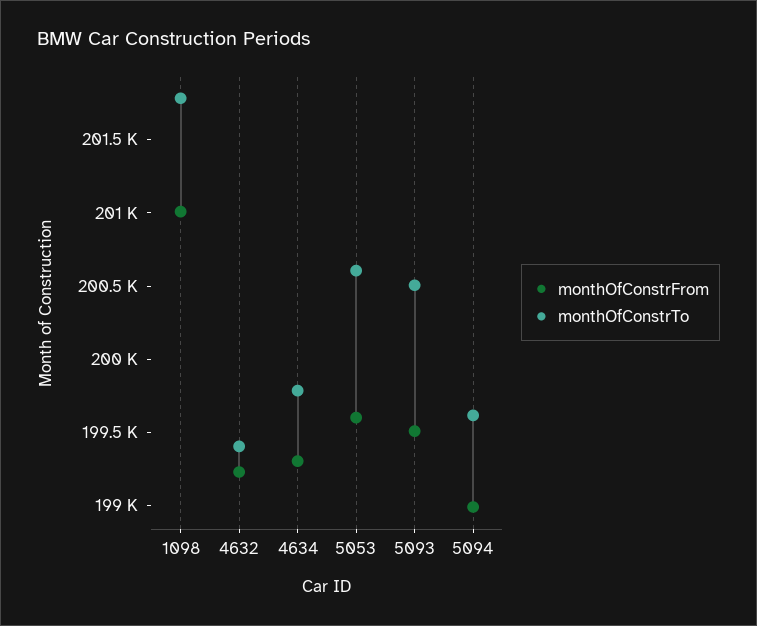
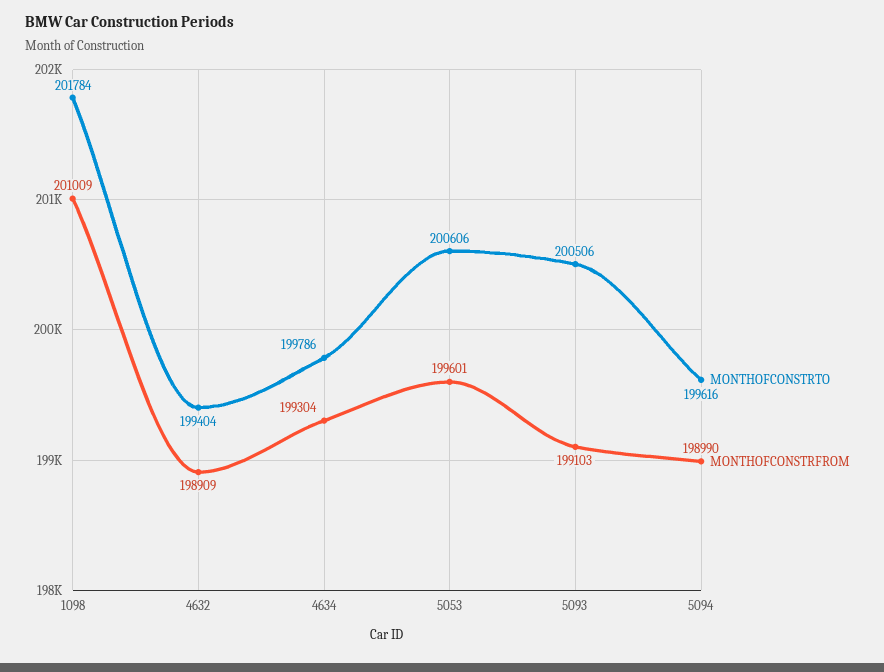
  {
    "monthOfConstrFrom": {
      "1098": 201009,
-     "4632": 199200,
+     "4632": 198909,
      "4634": 199304,
      "5053": 199601,
-     "5093": 199500,
+     "5093": 199103,
      "5094": 198990
    },
    "monthOfConstrTo": {
      "1098": 201784,
      "4632": 199404,
      "4634": 199786,
      "5053": 200606,
      "5093": 200506,
      "5094": 199616
    }
  }

